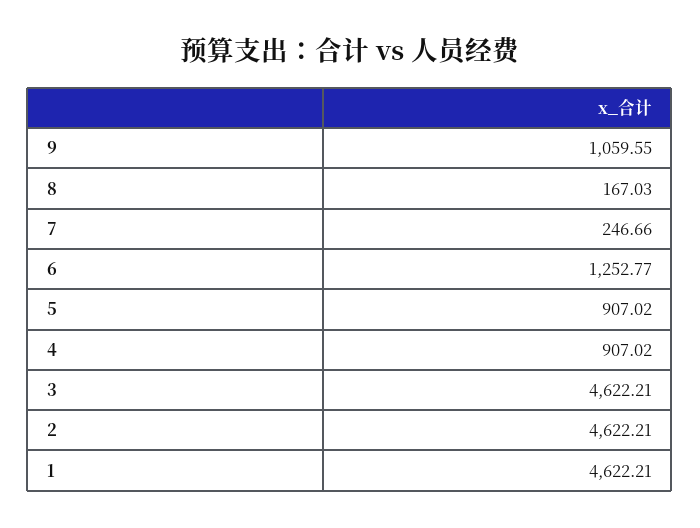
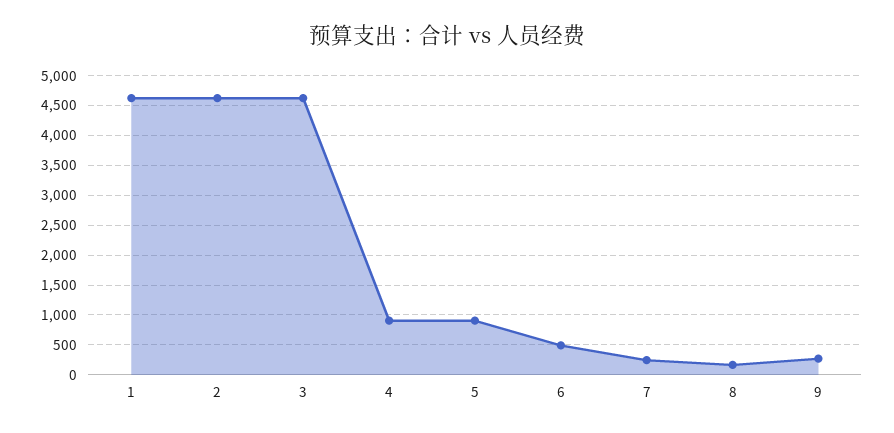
  {
-   "9": 1059.55,
+   "9": 250,
    "8": 167.03,
    "7": 246.66,
-   "6": 1252.77,
+   "6": 500,
    "5": 907.02,
    "4": 907.02,
    "3": 4622.21,
    "2": 4622.21,
    "1": 4622.21
  }

